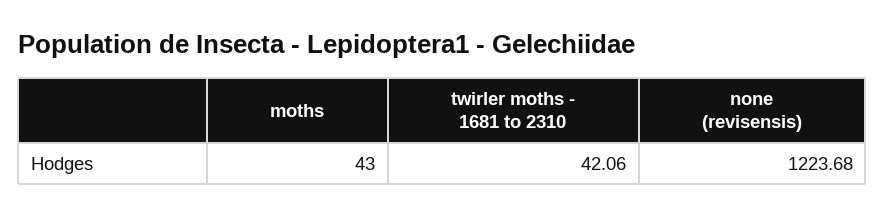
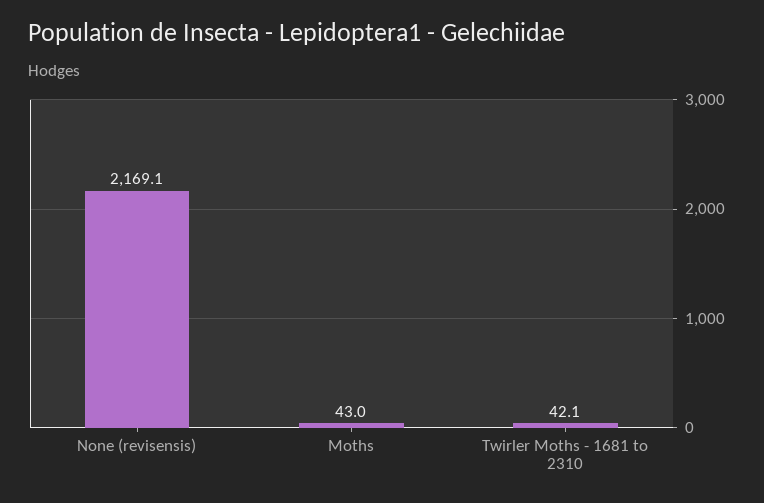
  {
    "moths": 43,
    "twirler moths - 1681 to 2310": 42.06,
-   "none (revisensis)": 1223.68
+   "none (revisensis)": 2169.1
  }

